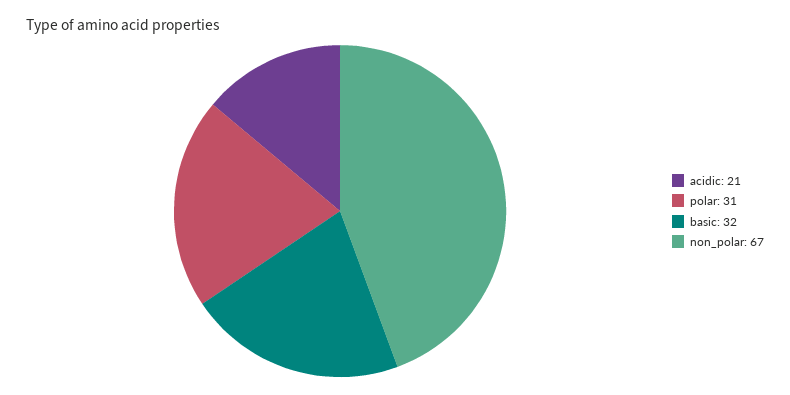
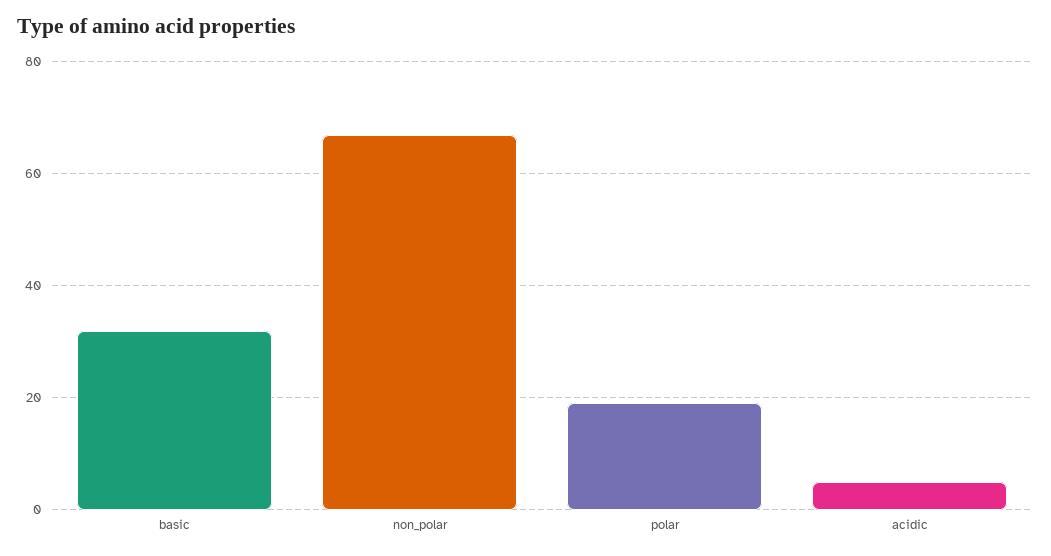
  {
-   "acidic": 21,
+   "acidic": 5,
-   "polar": 31,
+   "polar": 20,
    "basic": 32,
    "non_polar": 67
  }

